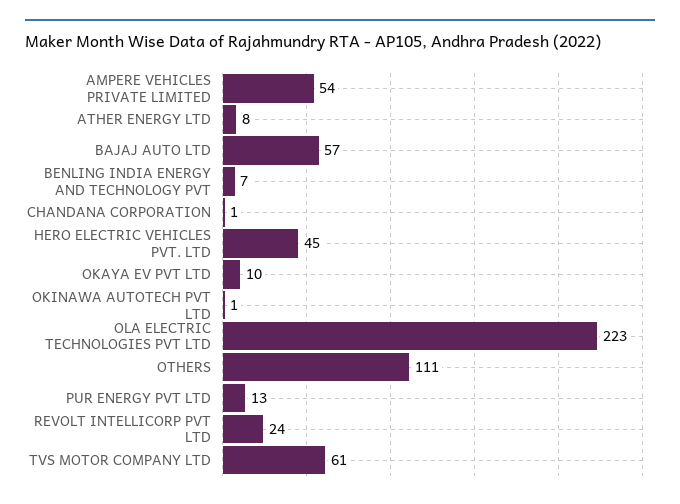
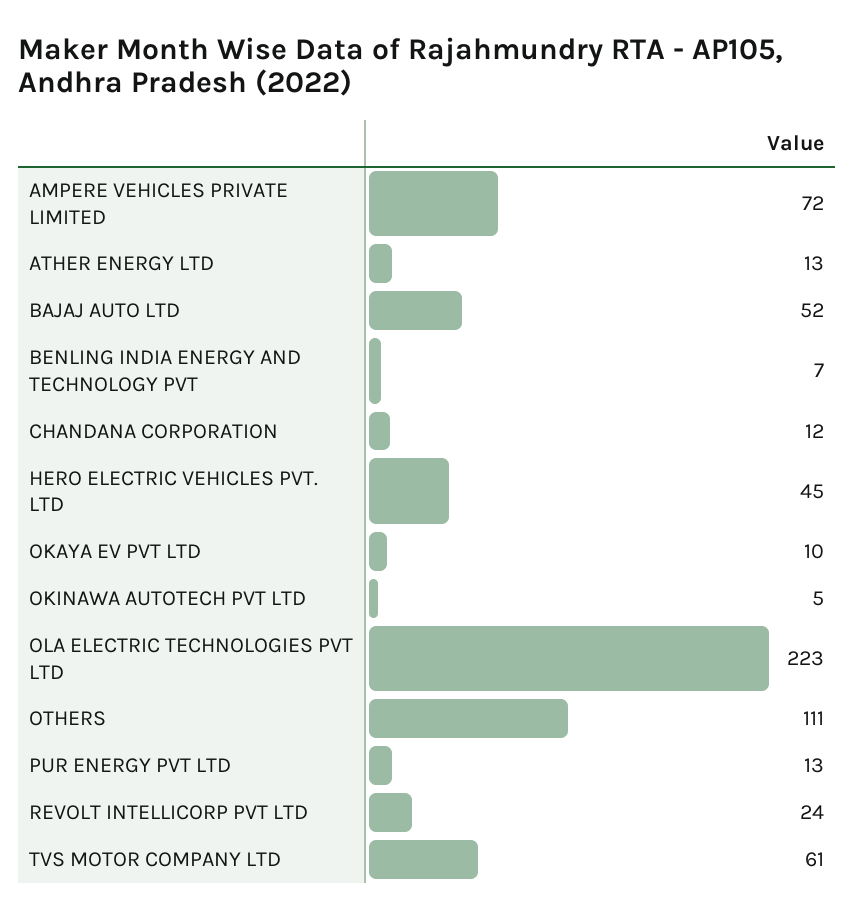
  {
-   "AMPERE VEHICLES PRIVATE LIMITED": 54,
+   "AMPERE VEHICLES PRIVATE LIMITED": 72,
-   "ATHER ENERGY LTD": 8,
+   "ATHER ENERGY LTD": 13,
-   "BAJAJ AUTO LTD": 57,
+   "BAJAJ AUTO LTD": 52,
    "BENLING INDIA ENERGY AND TECHNOLOGY PVT": 7,
-   "CHANDANA CORPORATION": 1,
+   "CHANDANA CORPORATION": 12,
    "HERO ELECTRIC VEHICLES PVT. LTD": 45,
    "OKAYA EV PVT LTD": 10,
-   "OKINAWA AUTOTECH PVT LTD": 1,
+   "OKINAWA AUTOTECH PVT LTD": 5,
    "OLA ELECTRIC TECHNOLOGIES PVT LTD": 223,
    "OTHERS": 111,
    "PUR ENERGY PVT LTD": 13,
    "REVOLT INTELLICORP PVT LTD": 24,
    "TVS MOTOR COMPANY LTD": 61
  }

